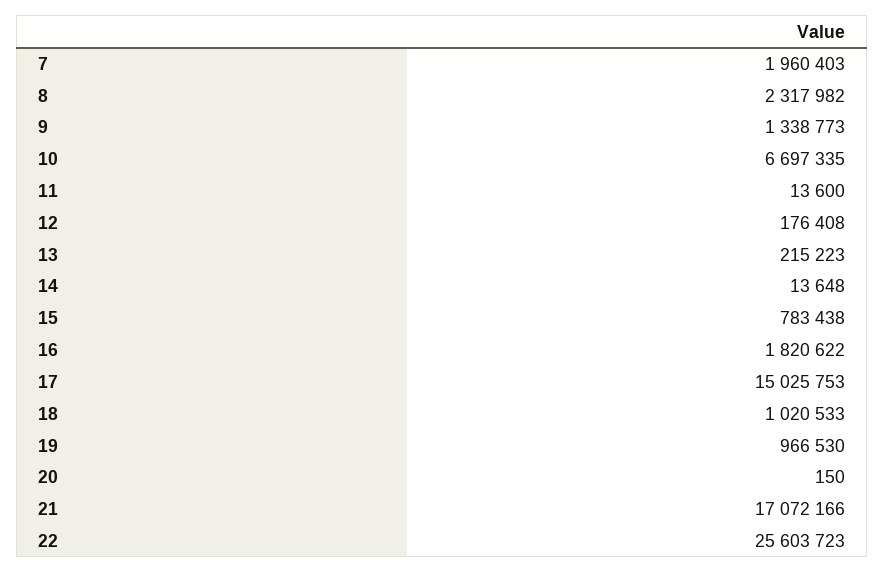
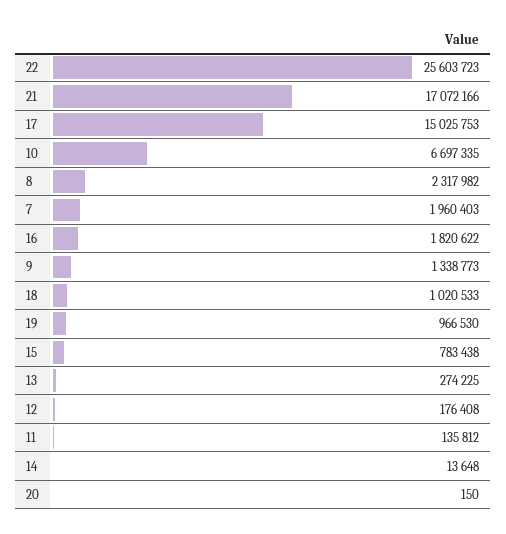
  {
    "7": 1960403,
    "8": 2317982,
    "9": 1338773,
    "10": 6697335,
-   "11": 13600,
+   "11": 135812,
    "12": 176408,
-   "13": 215223,
+   "13": 274225,
    "14": 13648,
    "15": 783438,
    "16": 1820622,
    "17": 15025753,
    "18": 1020533,
    "19": 966530,
    "20": 150,
    "21": 17072166,
    "22": 25603723
  }

